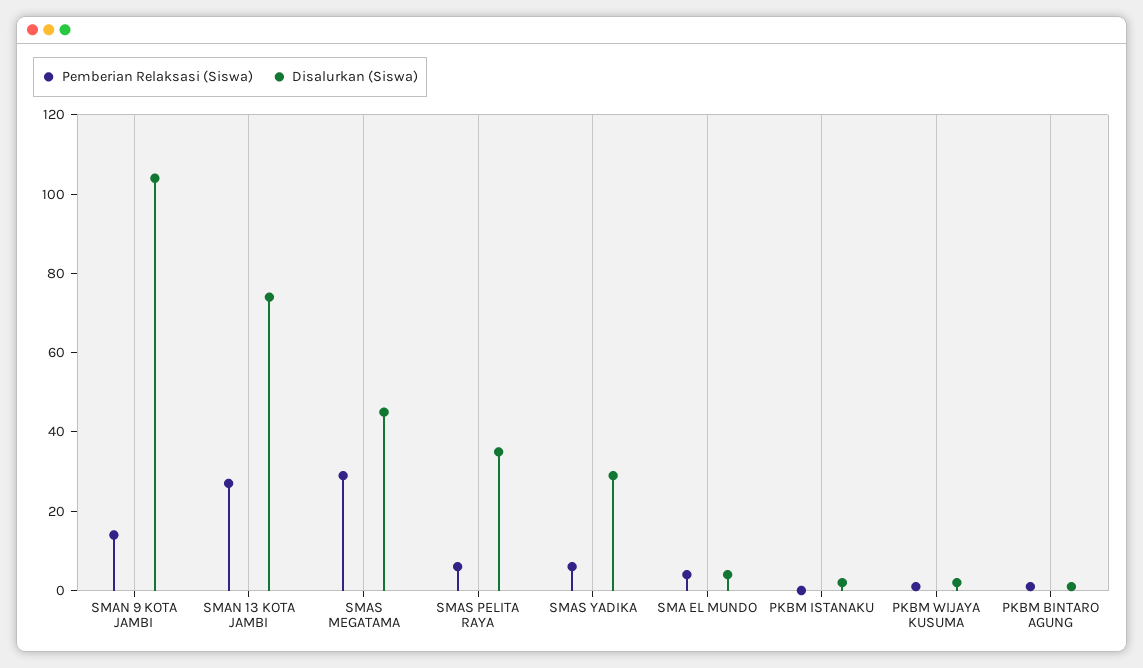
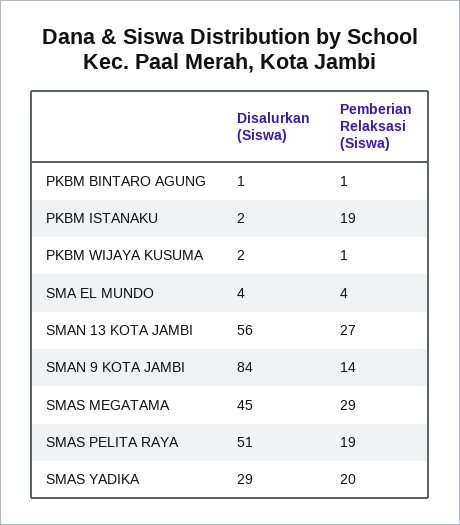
  {
    "Pemberian Relaksasi (Siswa)": {
      "SMAN 9 KOTA JAMBI": 14,
      "SMAN 13 KOTA JAMBI": 27,
      "SMAS MEGATAMA": 29,
-     "SMAS PELITA RAYA": 5,
+     "SMAS PELITA RAYA": 19,
-     "SMAS YADIKA": 5,
+     "SMAS YADIKA": 20,
      "SMA EL MUNDO": 4,
-     "PKBM ISTANAKU": 0,
+     "PKBM ISTANAKU": 19,
      "PKBM WIJAYA KUSUMA": 1,
      "PKBM BINTARO AGUNG": 1
    },
    "Disalurkan (Siswa)": {
-     "SMAN 9 KOTA JAMBI": 105,
+     "SMAN 9 KOTA JAMBI": 84,
-     "SMAN 13 KOTA JAMBI": 75,
+     "SMAN 13 KOTA JAMBI": 56,
      "SMAS MEGATAMA": 45,
-     "SMAS PELITA RAYA": 35,
+     "SMAS PELITA RAYA": 51,
      "SMAS YADIKA": 29,
      "SMA EL MUNDO": 4,
      "PKBM ISTANAKU": 2,
      "PKBM WIJAYA KUSUMA": 2,
      "PKBM BINTARO AGUNG": 1
    }
  }

